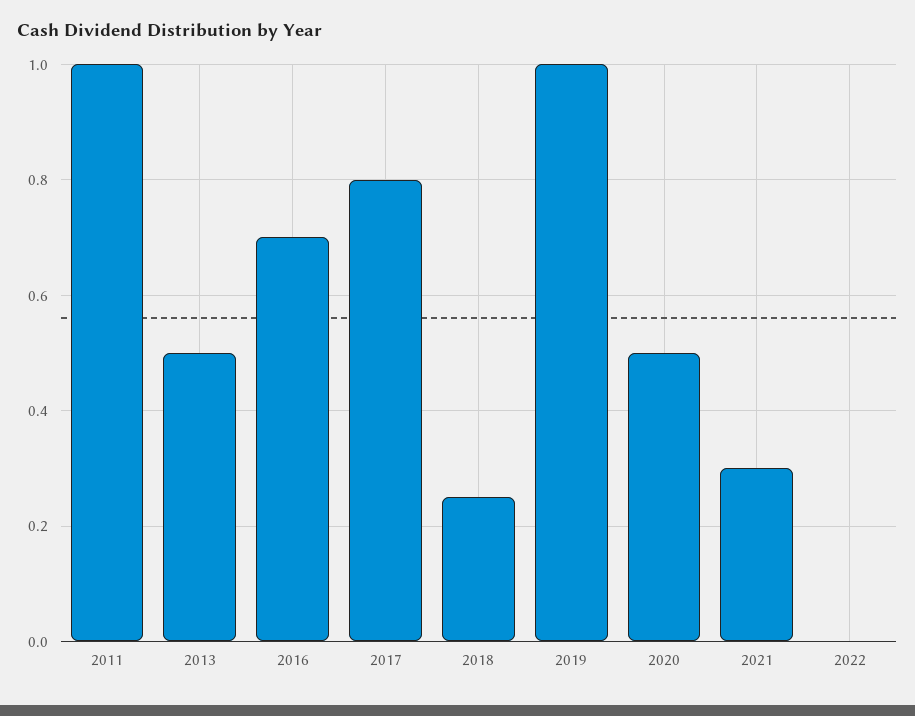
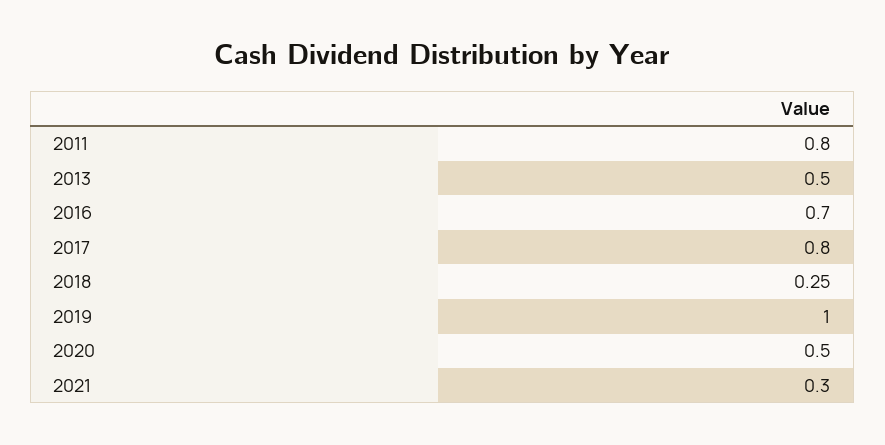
  {
-   "2011": 1,
+   "2011": 0.8,
    "2013": 0.5,
    "2016": 0.7,
    "2017": 0.8,
    "2018": 0.25,
    "2019": 1,
    "2020": 0.5,
-   "2021": 0.3,
+   "2021": 0.3
-   "2022": 0
  }

